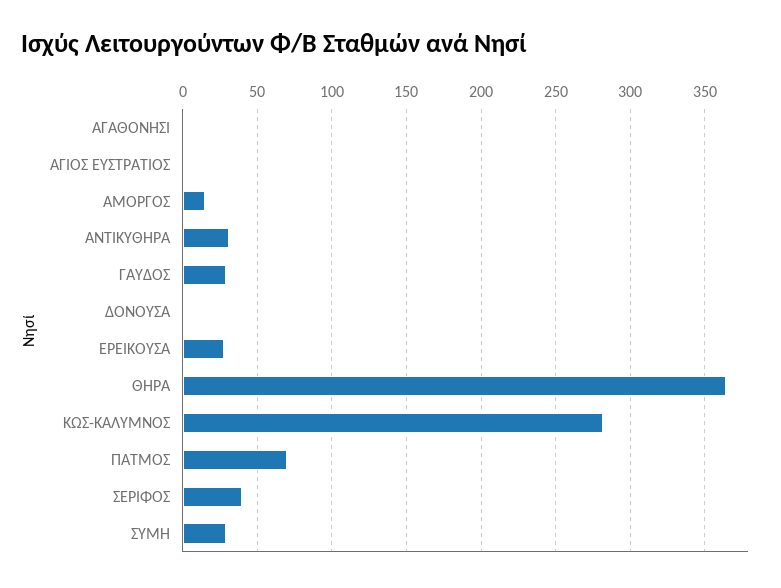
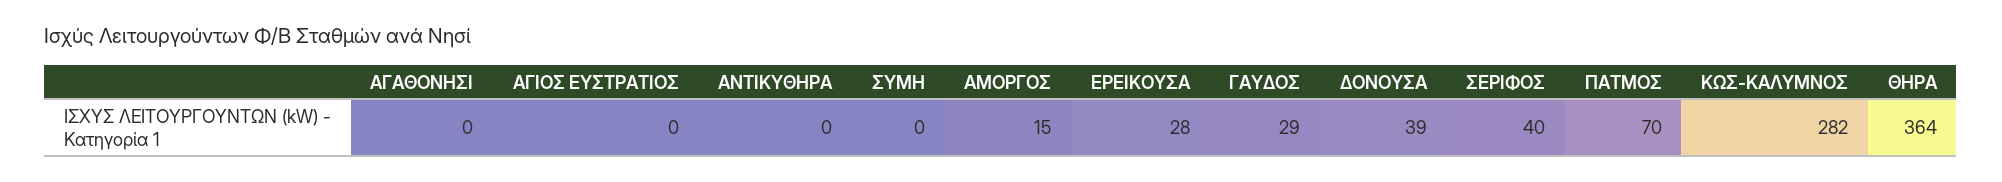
  {
    "ΑΓΑΘΟΝΗΣΙ": 0,
    "ΑΓΙΟΣ ΕΥΣΤΡΑΤΙΟΣ": 0,
    "ΑΜΟΡΓΟΣ": 15,
-   "ΑΝΤΙΚΥΘΗΡΑ": 30,
+   "ΑΝΤΙΚΥΘΗΡΑ": 0,
    "ΓΑΥΔΟΣ": 29,
-   "ΔΟΝΟΥΣΑ": 0,
+   "ΔΟΝΟΥΣΑ": 39,
    "ΕΡΕΙΚΟΥΣΑ": 28,
    "ΘΗΡΑ": 364,
    "ΚΩΣ-ΚΑΛΥΜΝΟΣ": 282,
    "ΠΑΤΜΟΣ": 70,
    "ΣΕΡΙΦΟΣ": 40,
-   "ΣΥΜΗ": 30
+   "ΣΥΜΗ": 0
  }

